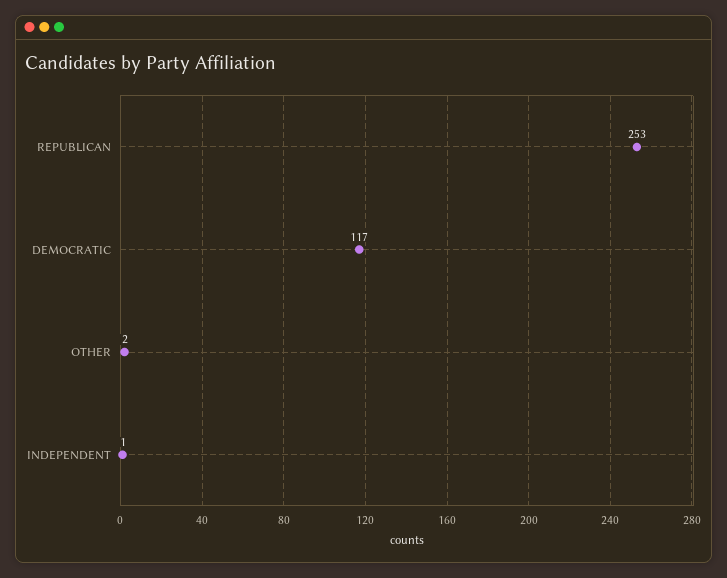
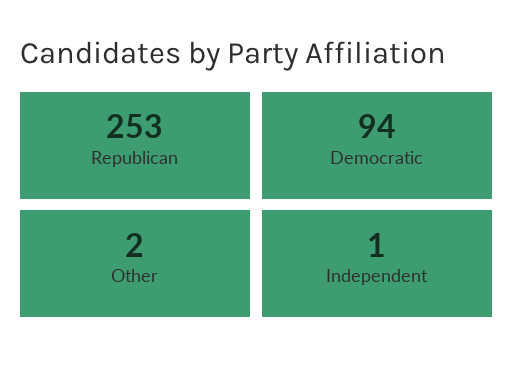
  {
    "REPUBLICAN": 253,
-   "DEMOCRATIC": 117,
+   "DEMOCRATIC": 94,
    "OTHER": 2,
    "INDEPENDENT": 1
  }

